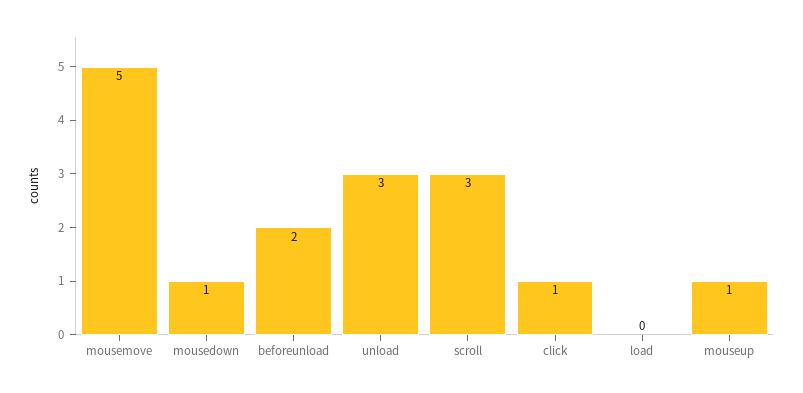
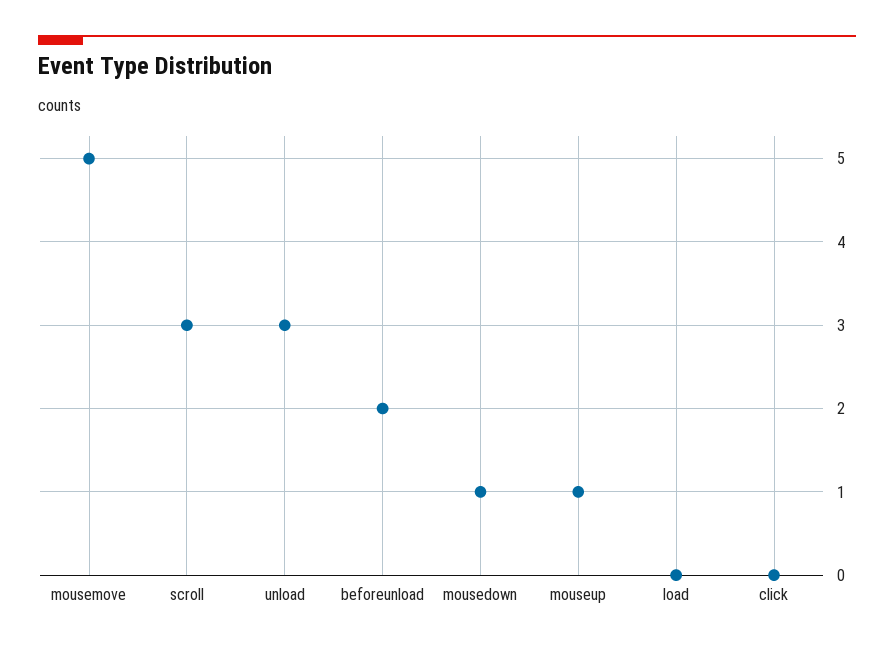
  {
    "mousemove": 5,
    "mousedown": 1,
    "beforeunload": 2,
    "unload": 3,
    "scroll": 3,
-   "click": 1,
+   "click": 0,
    "load": 0,
    "mouseup": 1
  }

